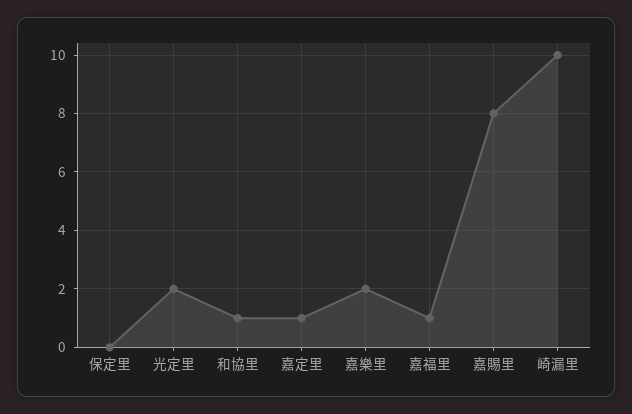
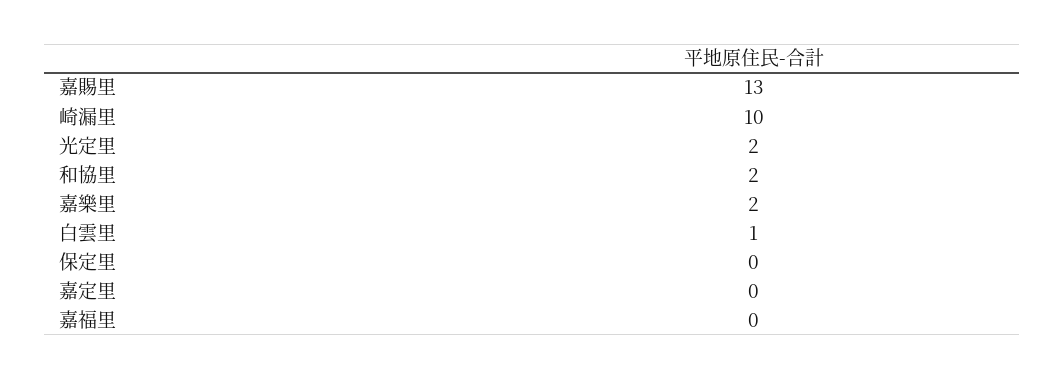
  {
    "保定里": 0,
    "光定里": 2,
-   "和協里": 1,
+   "和協里": 2,
-   "嘉定里": 1,
+   "嘉定里": 0,
    "嘉樂里": 2,
-   "嘉福里": 1,
+   "嘉福里": 0,
-   "嘉賜里": 8,
+   "嘉賜里": 13,
-   "崎漏里": 10
+   "崎漏里": 10,
+   "白雲里": 1
  }

